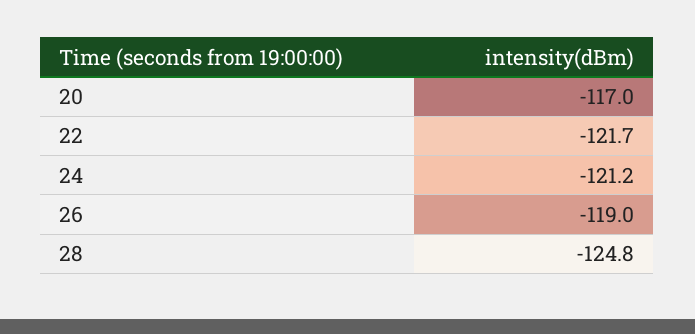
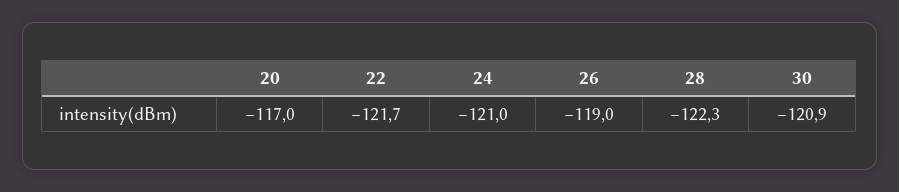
  {
    "20": -117,
    "22": -121.7,
-   "24": -121.2,
+   "24": -121,
    "26": -119,
-   "28": -124.8
+   "28": -122.3,
+   "30": -120.9
  }

